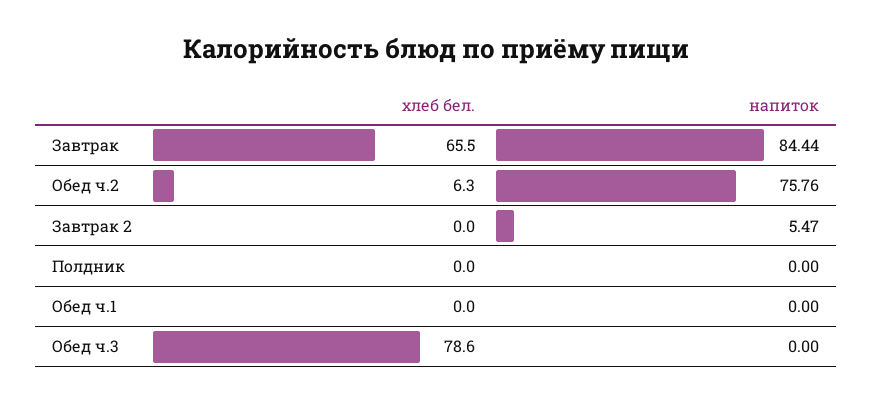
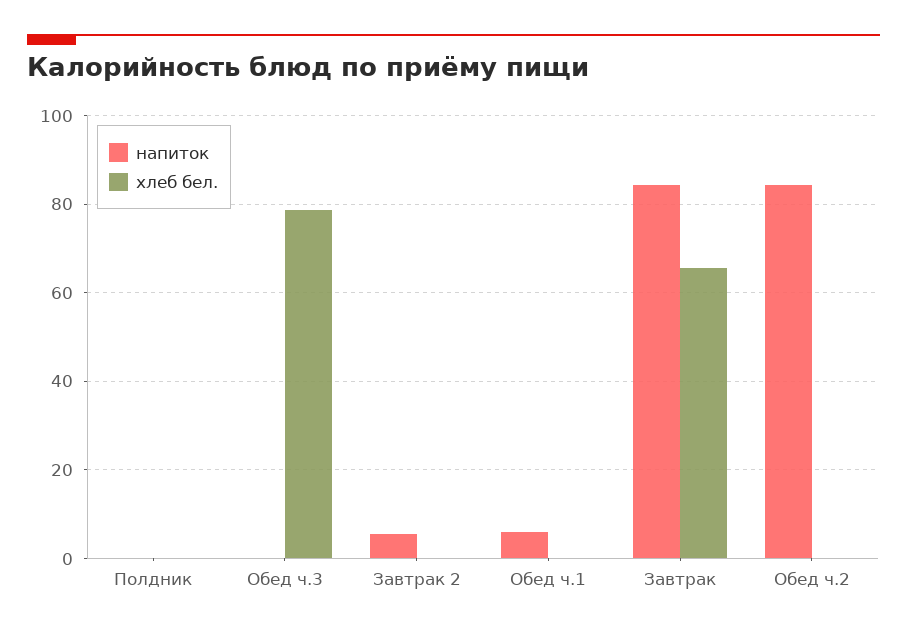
  {
    "хлеб бел.": {
      "Завтрак": 65.5,
-     "Обед ч.2": 6.3,
+     "Обед ч.2": 0,
      "Завтрак 2": 0,
      "Полдник": 0,
      "Обед ч.1": 0,
      "Обед ч.3": 78.6
    },
    "напиток": {
      "Завтрак": 84.44,
-     "Обед ч.2": 75.76,
+     "Обед ч.2": 84,
      "Завтрак 2": 5.47,
      "Полдник": 0,
-     "Обед ч.1": 0,
+     "Обед ч.1": 6,
      "Обед ч.3": 0
    }
  }

